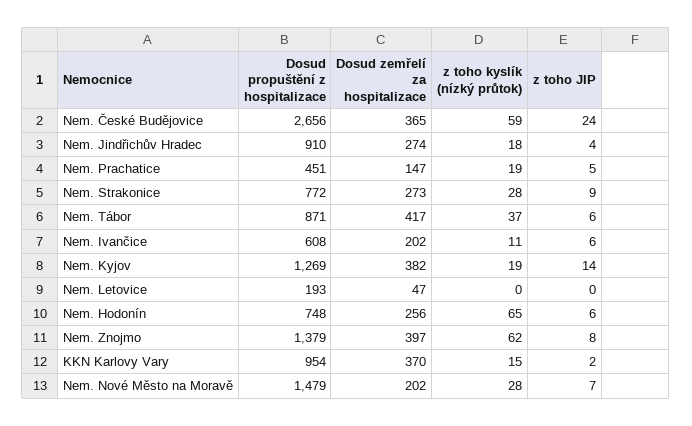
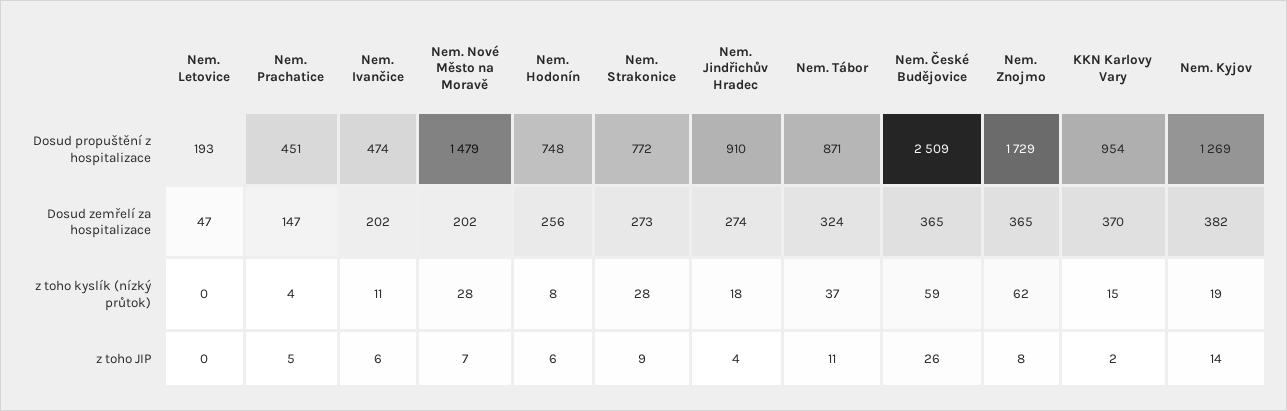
  {
    "Dosud propuštění z hospitalizace": {
-     "Nem. České Budějovice": 2656,
+     "Nem. České Budějovice": 2509,
      "Nem. Jindřichův Hradec": 910,
      "Nem. Prachatice": 451,
      "Nem. Strakonice": 772,
      "Nem. Tábor": 871,
-     "Nem. Ivančice": 608,
+     "Nem. Ivančice": 474,
      "Nem. Kyjov": 1269,
      "Nem. Letovice": 193,
      "Nem. Hodonín": 748,
-     "Nem. Znojmo": 1379,
+     "Nem. Znojmo": 1729,
      "KKN Karlovy Vary": 954,
      "Nem. Nové Město na Moravě": 1479
    },
    "Dosud zemřelí za hospitalizace": {
      "Nem. České Budějovice": 365,
      "Nem. Jindřichův Hradec": 274,
      "Nem. Prachatice": 147,
      "Nem. Strakonice": 273,
-     "Nem. Tábor": 417,
+     "Nem. Tábor": 324,
      "Nem. Ivančice": 202,
      "Nem. Kyjov": 382,
      "Nem. Letovice": 47,
      "Nem. Hodonín": 256,
-     "Nem. Znojmo": 397,
+     "Nem. Znojmo": 365,
      "KKN Karlovy Vary": 370,
      "Nem. Nové Město na Moravě": 202
    },
    "z toho kyslík (nízký průtok)": {
      "Nem. České Budějovice": 59,
      "Nem. Jindřichův Hradec": 18,
-     "Nem. Prachatice": 19,
+     "Nem. Prachatice": 4,
      "Nem. Strakonice": 28,
      "Nem. Tábor": 37,
      "Nem. Ivančice": 11,
      "Nem. Kyjov": 19,
      "Nem. Letovice": 0,
-     "Nem. Hodonín": 65,
+     "Nem. Hodonín": 8,
      "Nem. Znojmo": 62,
      "KKN Karlovy Vary": 15,
      "Nem. Nové Město na Moravě": 28
    },
    "z toho JIP": {
-     "Nem. České Budějovice": 24,
+     "Nem. České Budějovice": 26,
      "Nem. Jindřichův Hradec": 4,
      "Nem. Prachatice": 5,
      "Nem. Strakonice": 9,
-     "Nem. Tábor": 6,
+     "Nem. Tábor": 11,
      "Nem. Ivančice": 6,
      "Nem. Kyjov": 14,
      "Nem. Letovice": 0,
      "Nem. Hodonín": 6,
      "Nem. Znojmo": 8,
      "KKN Karlovy Vary": 2,
      "Nem. Nové Město na Moravě": 7
    }
  }

